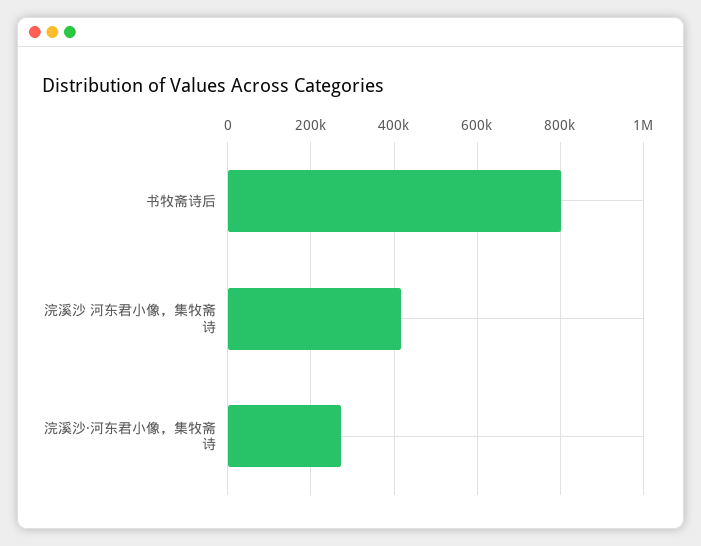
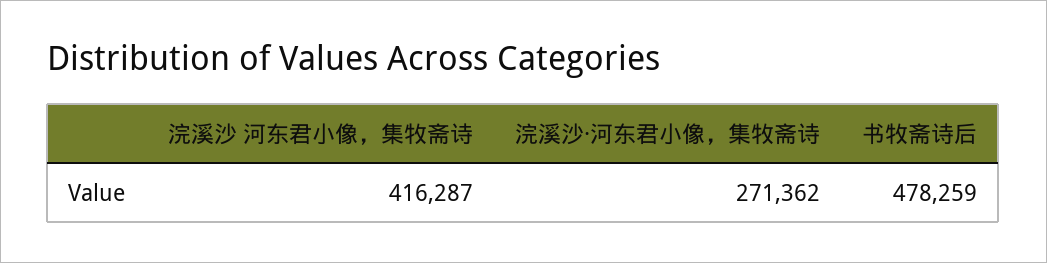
  {
-   "书牧斋诗后": 800000,
+   "书牧斋诗后": 478259,
    "浣溪沙 河东君小像，集牧斋诗": 416287,
    "浣溪沙·河东君小像，集牧斋诗": 271362
  }

